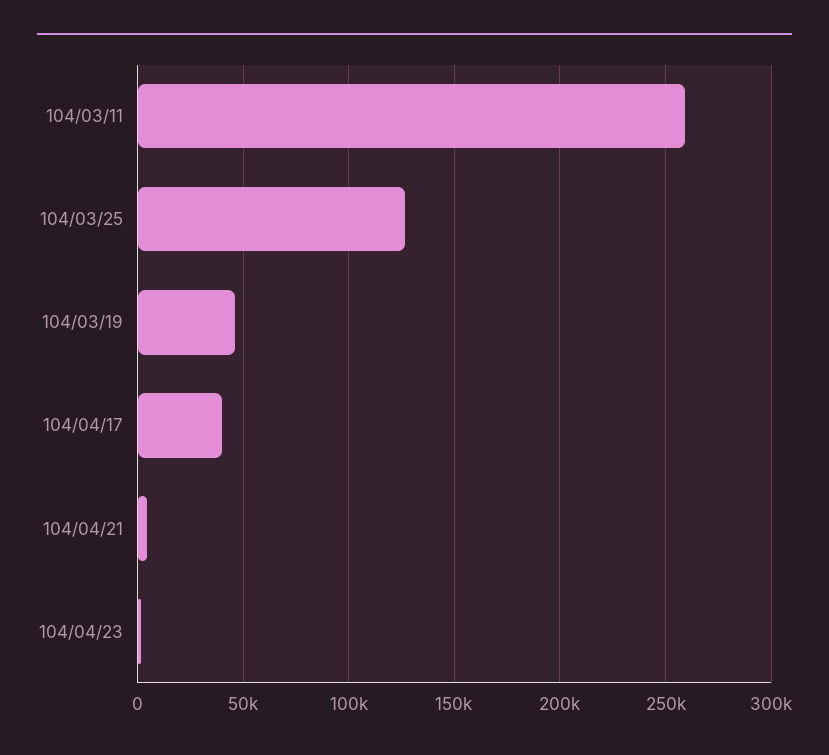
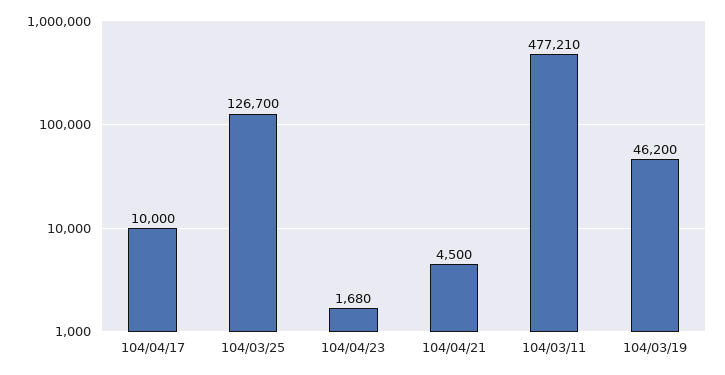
  {
-   "104/03/11": 260000,
+   "104/03/11": 477210,
    "104/03/25": 126700,
    "104/03/19": 46200,
-   "104/04/17": 40000,
+   "104/04/17": 10000,
    "104/04/21": 4500,
    "104/04/23": 1680
  }

